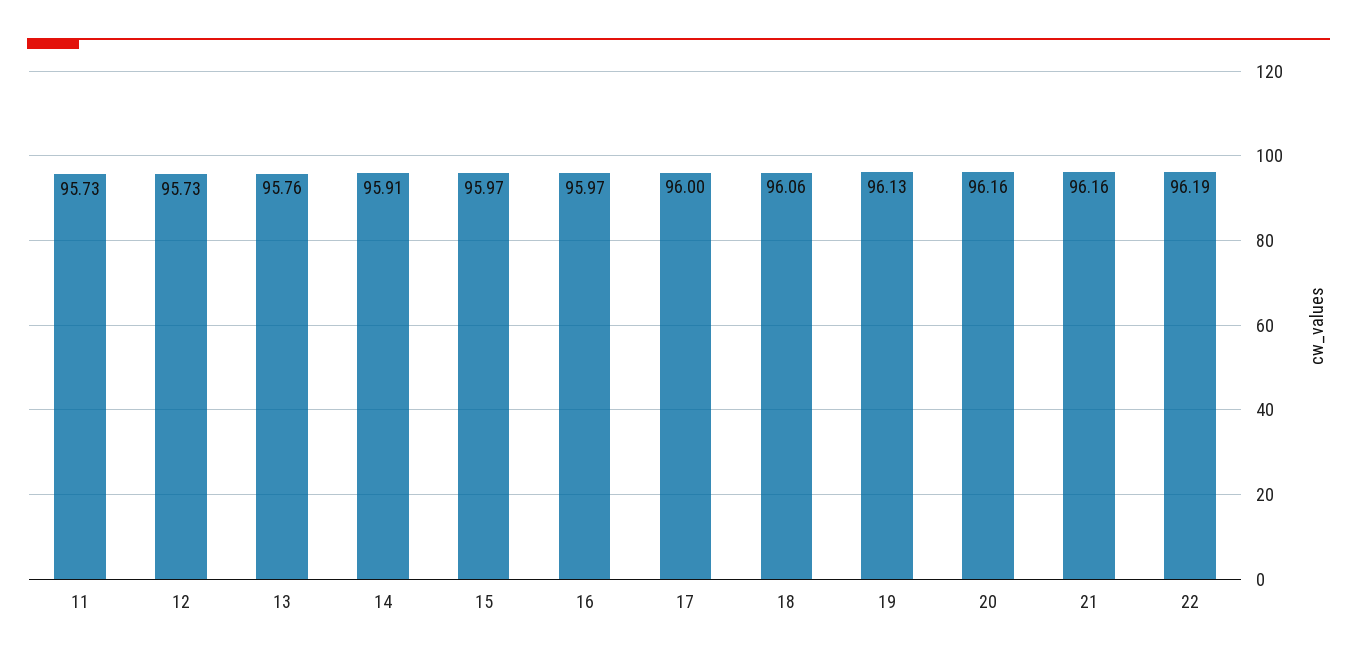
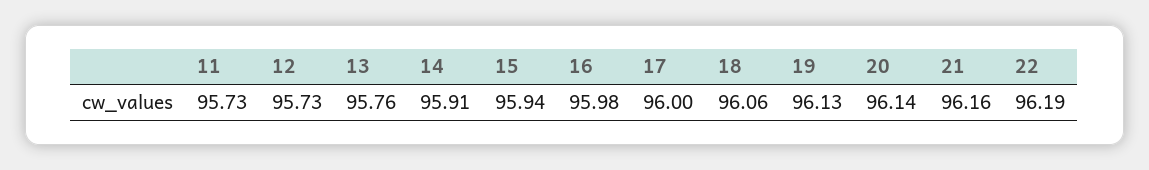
  {
    "11": 95.73,
    "12": 95.73,
    "13": 95.76,
    "14": 95.91,
-   "15": 95.97,
+   "15": 95.94,
-   "16": 95.97,
+   "16": 95.98,
    "17": 96,
    "18": 96.06,
    "19": 96.13,
-   "20": 96.16,
+   "20": 96.14,
    "21": 96.16,
    "22": 96.19
  }

